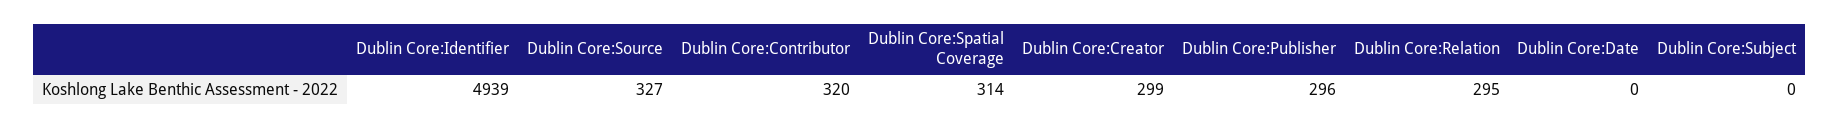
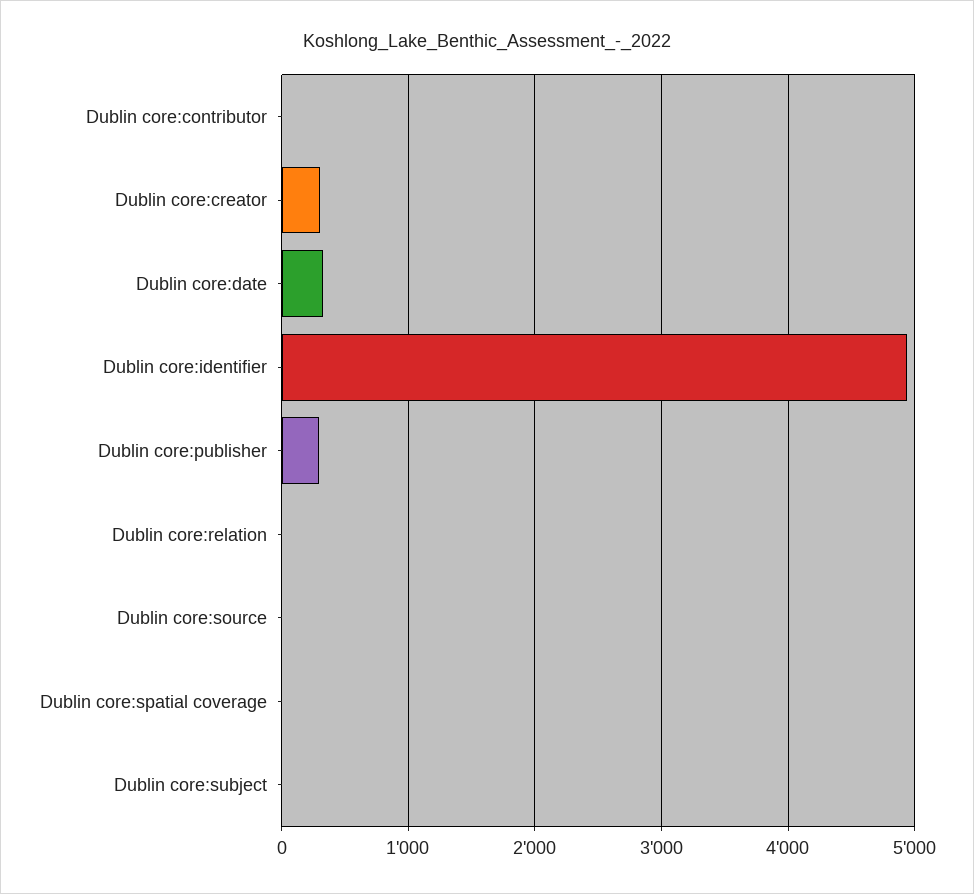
  {
    "Dublin Core:Identifier": 4939,
-   "Dublin Core:Source": 327,
+   "Dublin Core:Source": 0,
-   "Dublin Core:Contributor": 320,
+   "Dublin Core:Contributor": 0,
-   "Dublin Core:Spatial Coverage": 314,
+   "Dublin Core:Spatial Coverage": 0,
    "Dublin Core:Creator": 299,
    "Dublin Core:Publisher": 296,
-   "Dublin Core:Relation": 295,
+   "Dublin Core:Relation": 0,
-   "Dublin Core:Date": 0,
+   "Dublin Core:Date": 300,
    "Dublin Core:Subject": 0
  }

